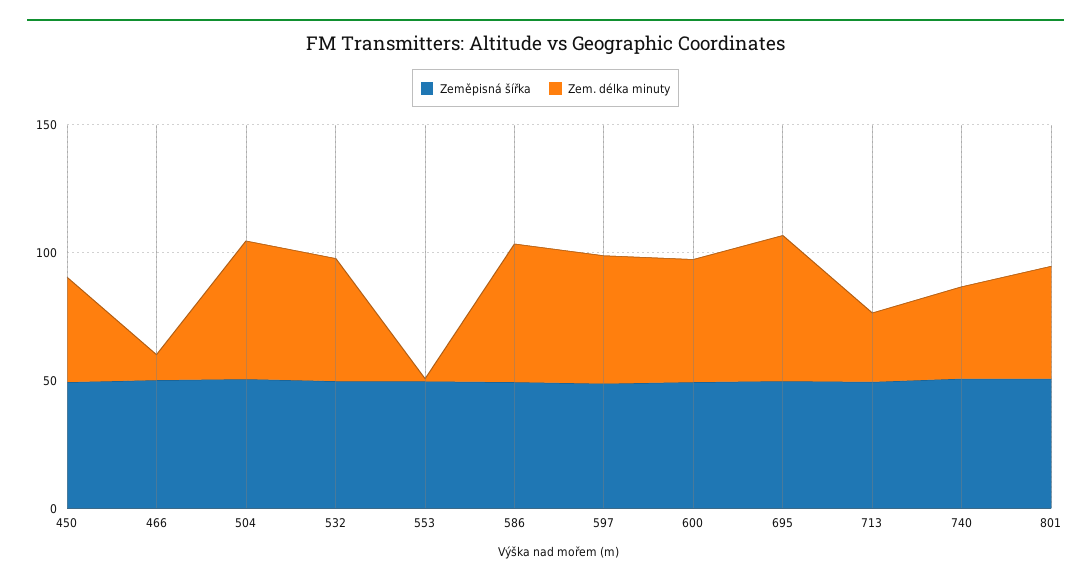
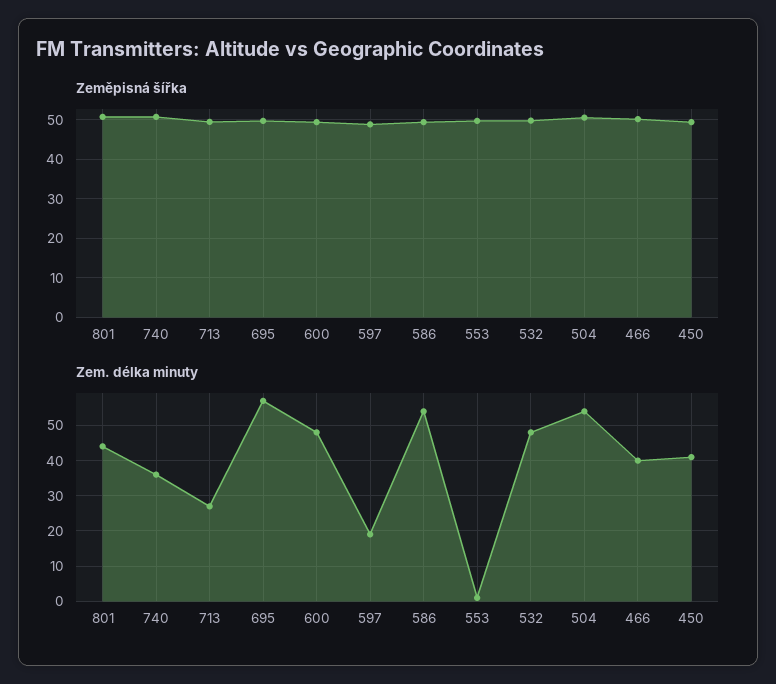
  {
    "Zeměpisná šířka": {
      "450": 50,
      "466": 50,
      "504": 50,
      "532": 50,
      "553": 50,
      "586": 50,
      "597": 48,
      "600": 50,
      "695": 50,
      "713": 50,
      "740": 50,
      "801": 50
    },
    "Zem. délka minuty": {
      "450": 40,
-     "466": 10,
+     "466": 40,
      "504": 55,
      "532": 50,
      "553": 0,
      "586": 55,
-     "597": 50,
+     "597": 20,
      "600": 50,
      "695": 55,
      "713": 25,
      "740": 35,
      "801": 45
    }
  }

